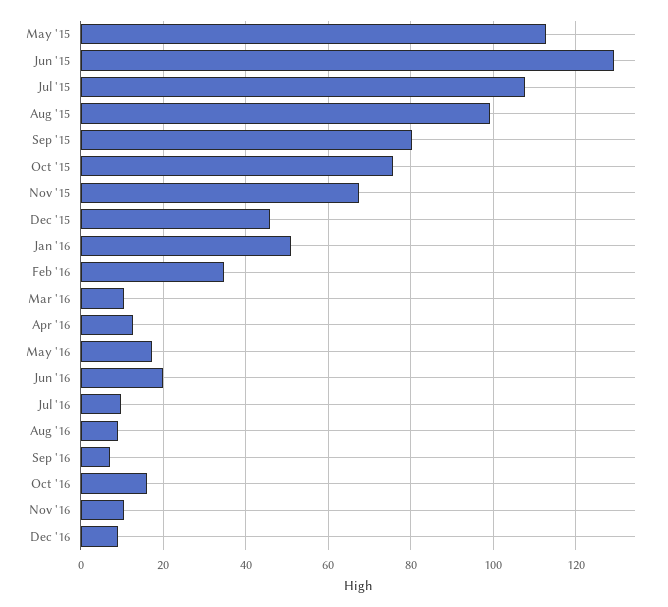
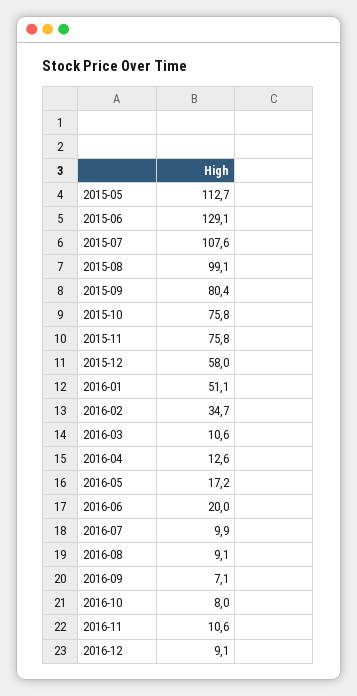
  {
    "May '15": 112.7,
    "Jun '15": 129.1,
    "Jul '15": 107.6,
    "Aug '15": 99.1,
    "Sep '15": 80.4,
    "Oct '15": 75.8,
-   "Nov '15": 68,
+   "Nov '15": 75.8,
-   "Dec '15": 46,
+   "Dec '15": 58,
    "Jan '16": 51.1,
    "Feb '16": 34.7,
    "Mar '16": 10.6,
    "Apr '16": 12.6,
    "May '16": 17.2,
    "Jun '16": 20,
    "Jul '16": 9.9,
    "Aug '16": 9.1,
    "Sep '16": 7.1,
-   "Oct '16": 16,
+   "Oct '16": 8,
    "Nov '16": 10.6,
    "Dec '16": 9.1
  }

